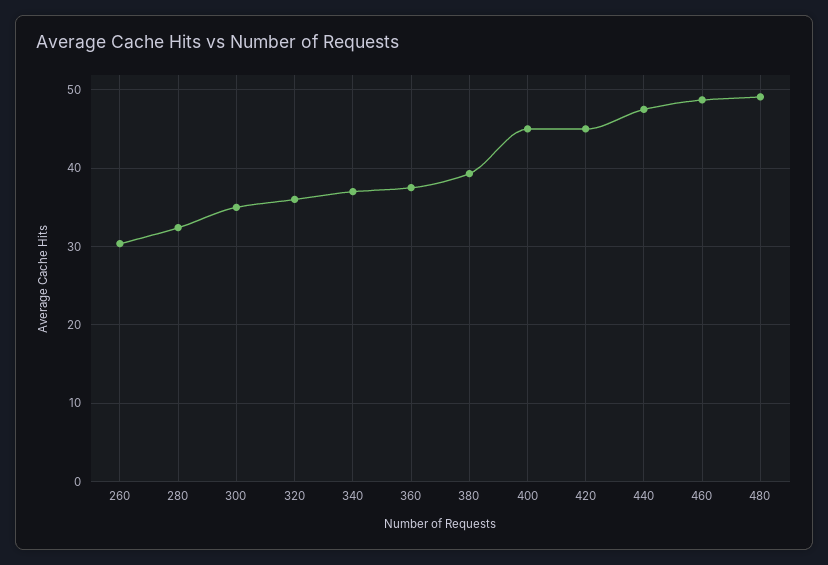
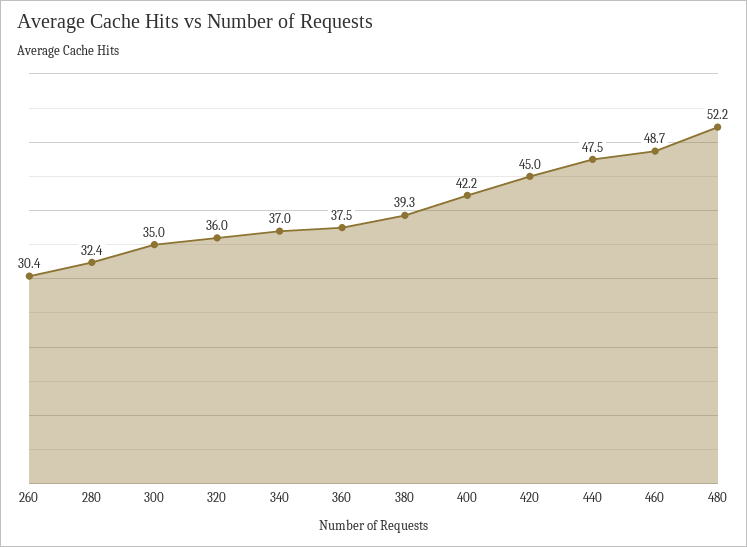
  {
    "260": 30.4,
    "280": 32.4,
    "300": 35,
    "320": 36,
    "340": 37,
    "360": 37.5,
    "380": 39.3,
-   "400": 45,
+   "400": 42.2,
    "420": 45,
    "440": 47.5,
    "460": 48.7,
-   "480": 49
+   "480": 52.2
  }

